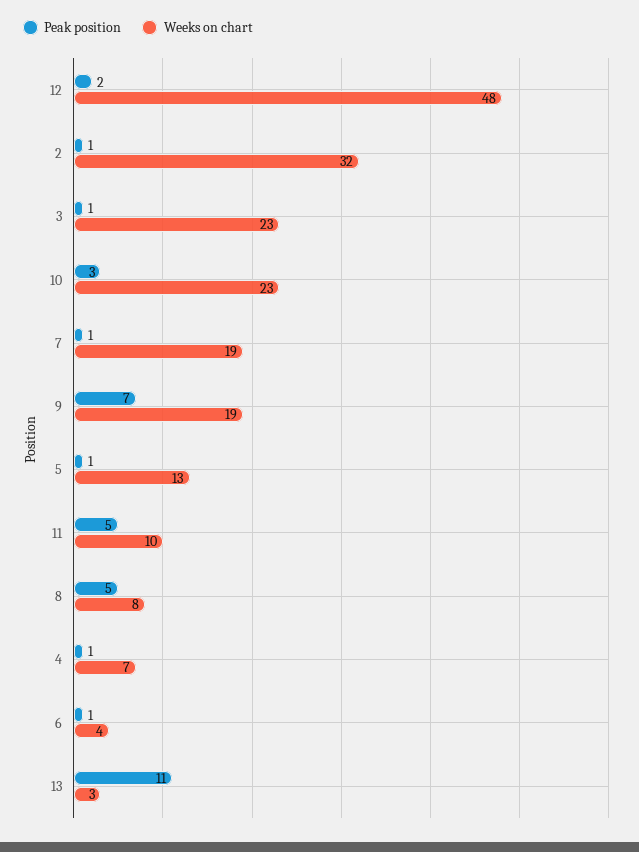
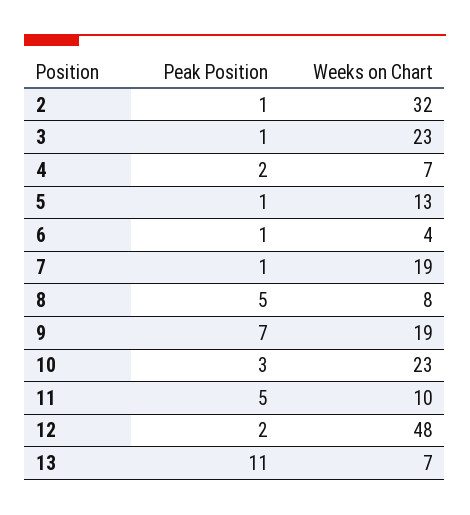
  {
    "Peak position": {
      "12": 2,
      "2": 1,
      "3": 1,
      "10": 3,
      "7": 1,
      "9": 7,
      "5": 1,
      "11": 5,
      "8": 5,
-     "4": 1,
+     "4": 2,
      "6": 1,
      "13": 11
    },
    "Weeks on chart": {
      "12": 48,
      "2": 32,
      "3": 23,
      "10": 23,
      "7": 19,
      "9": 19,
      "5": 13,
      "11": 10,
      "8": 8,
      "4": 7,
      "6": 4,
-     "13": 3
+     "13": 7
    }
  }

